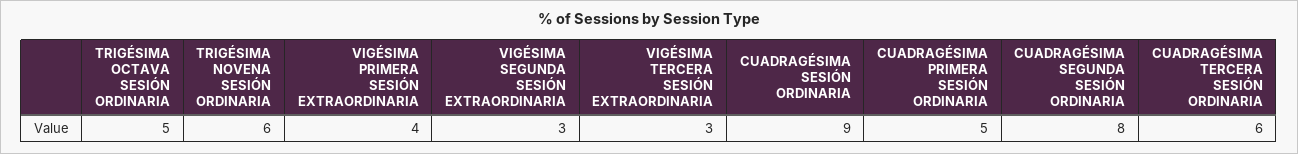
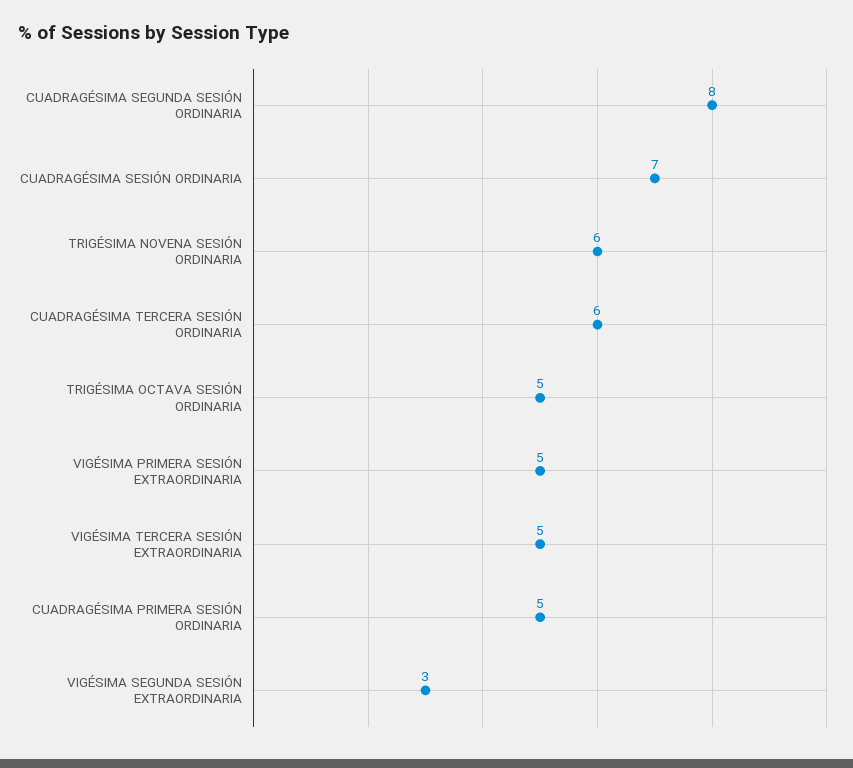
  {
    "TRIGÉSIMA OCTAVA SESIÓN ORDINARIA": 5,
    "TRIGÉSIMA NOVENA SESIÓN ORDINARIA": 6,
-   "VIGÉSIMA PRIMERA SESIÓN EXTRAORDINARIA": 4,
+   "VIGÉSIMA PRIMERA SESIÓN EXTRAORDINARIA": 5,
    "VIGÉSIMA SEGUNDA SESIÓN EXTRAORDINARIA": 3,
-   "VIGÉSIMA TERCERA SESIÓN EXTRAORDINARIA": 3,
+   "VIGÉSIMA TERCERA SESIÓN EXTRAORDINARIA": 5,
-   "CUADRAGÉSIMA SESIÓN ORDINARIA": 9,
+   "CUADRAGÉSIMA SESIÓN ORDINARIA": 7,
    "CUADRAGÉSIMA PRIMERA SESIÓN ORDINARIA": 5,
    "CUADRAGÉSIMA SEGUNDA SESIÓN ORDINARIA": 8,
    "CUADRAGÉSIMA TERCERA SESIÓN ORDINARIA": 6
  }

